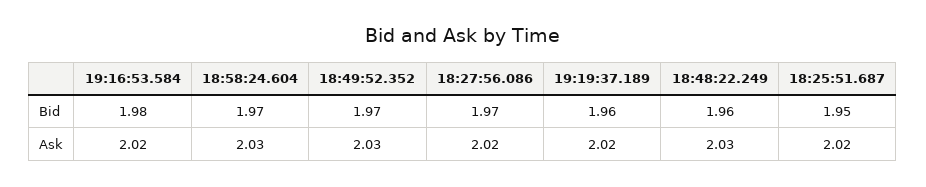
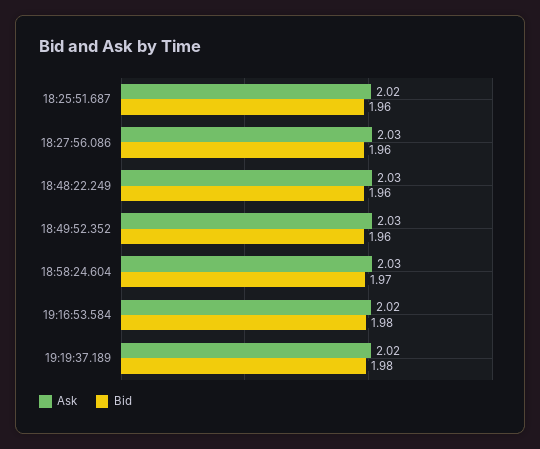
  {
    "Bid": {
      "19:16:53.584": 1.98,
      "18:58:24.604": 1.97,
-     "18:49:52.352": 1.97,
+     "18:49:52.352": 1.96,
-     "18:27:56.086": 1.97,
+     "18:27:56.086": 1.96,
-     "19:19:37.189": 1.96,
+     "19:19:37.189": 1.98,
      "18:48:22.249": 1.96,
-     "18:25:51.687": 1.95
+     "18:25:51.687": 1.96
    },
    "Ask": {
      "19:16:53.584": 2.02,
      "18:58:24.604": 2.03,
      "18:49:52.352": 2.03,
-     "18:27:56.086": 2.02,
+     "18:27:56.086": 2.03,
      "19:19:37.189": 2.02,
      "18:48:22.249": 2.03,
      "18:25:51.687": 2.02
    }
  }

